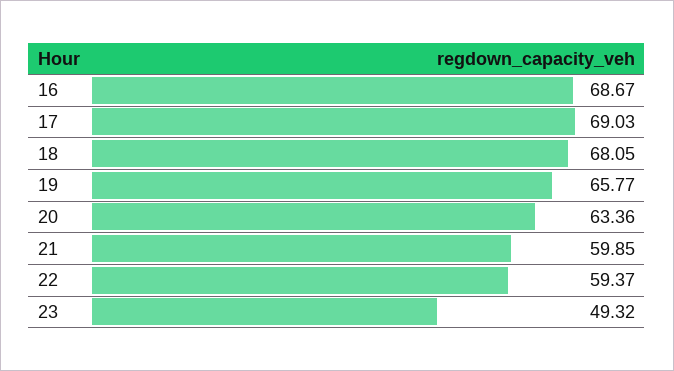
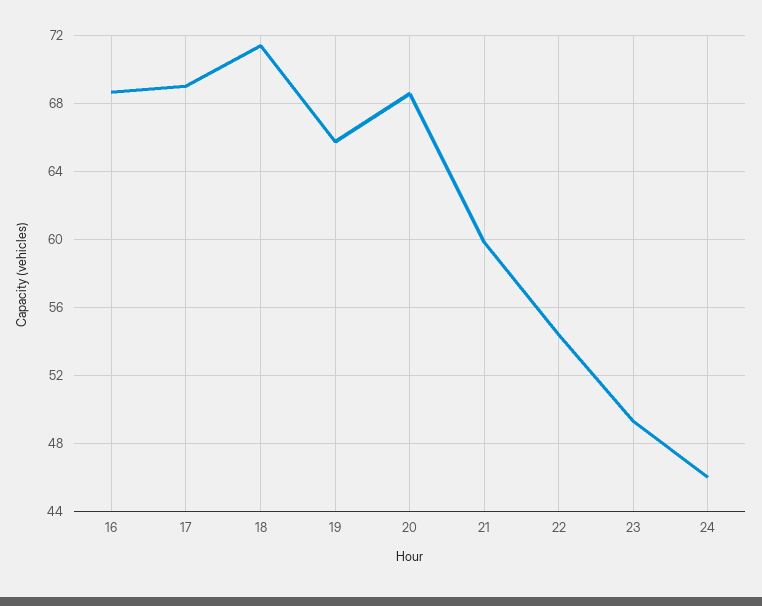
  {
    "16": 68.67,
    "17": 69.03,
-   "18": 68.05,
+   "18": 71.5,
    "19": 65.77,
-   "20": 63.36,
+   "20": 68.5,
    "21": 59.85,
-   "22": 59.37,
+   "22": 54.5,
-   "23": 49.32
+   "23": 49.32,
+   "24": 46
  }

